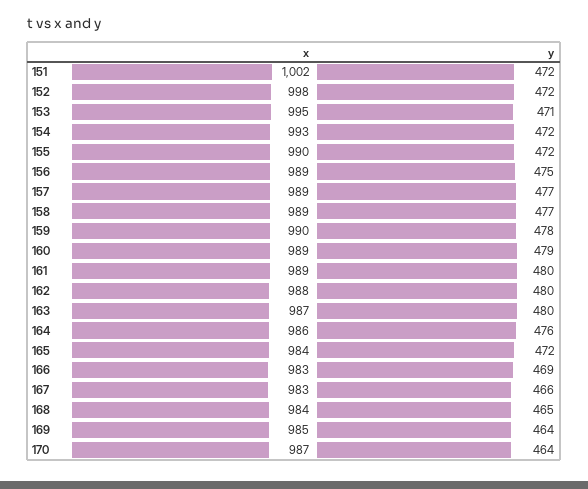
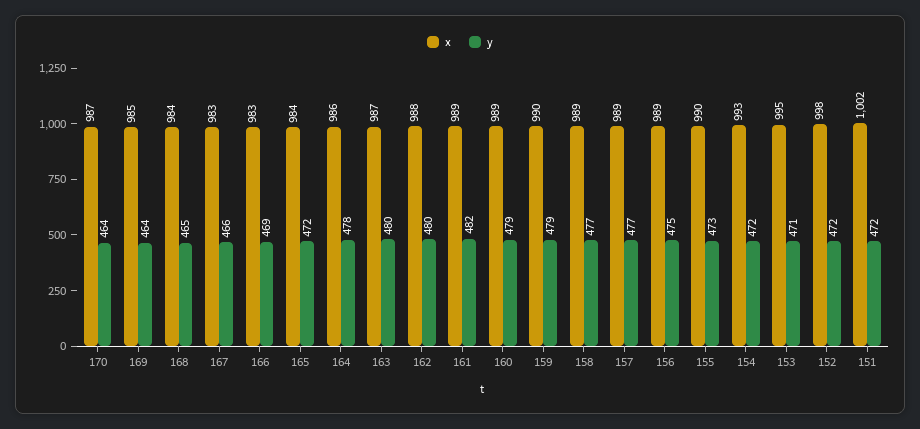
  {
    "x": {
      "151": 1002,
      "152": 998,
      "153": 995,
      "154": 993,
      "155": 990,
      "156": 989,
      "157": 989,
      "158": 989,
      "159": 990,
      "160": 989,
      "161": 989,
      "162": 988,
      "163": 987,
      "164": 986,
      "165": 984,
      "166": 983,
      "167": 983,
      "168": 984,
      "169": 985,
      "170": 987
    },
    "y": {
      "151": 472,
      "152": 472,
      "153": 471,
      "154": 472,
-     "155": 472,
+     "155": 473,
      "156": 475,
      "157": 477,
      "158": 477,
-     "159": 478,
+     "159": 479,
      "160": 479,
-     "161": 480,
+     "161": 482,
      "162": 480,
      "163": 480,
-     "164": 476,
+     "164": 478,
      "165": 472,
      "166": 469,
      "167": 466,
      "168": 465,
      "169": 464,
      "170": 464
    }
  }

